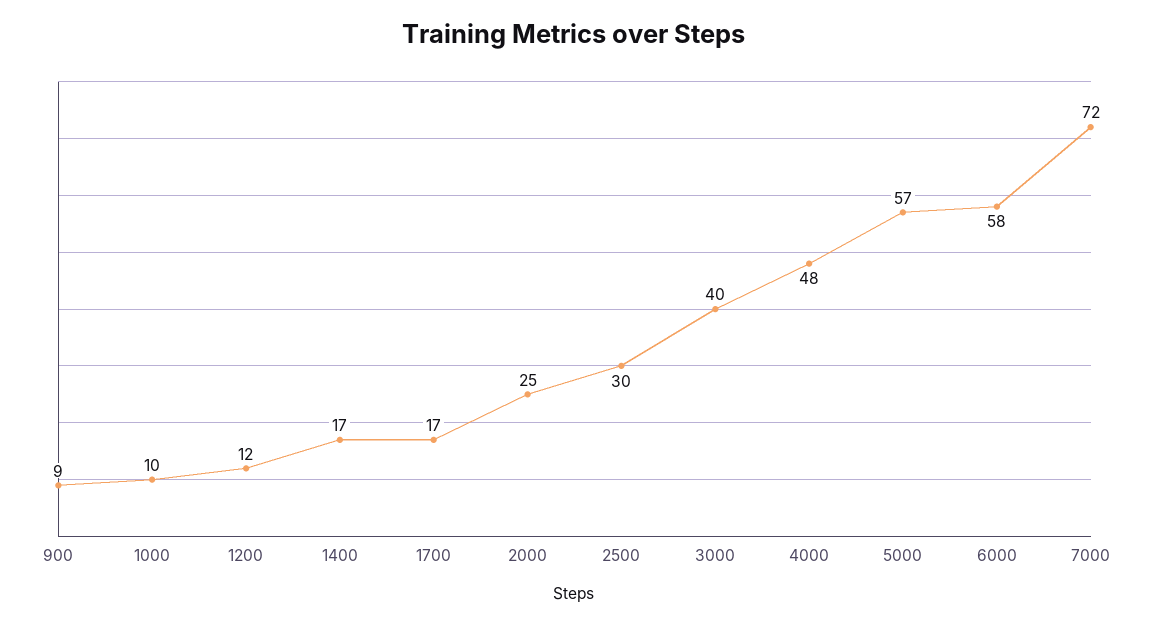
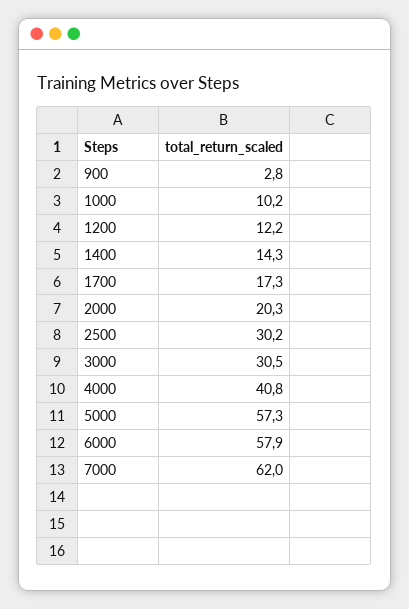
  {
-   "900": 9,
+   "900": 2.8,
    "1000": 10.2,
    "1200": 12.2,
-   "1400": 17,
+   "1400": 14.3,
    "1700": 17.3,
-   "2000": 25,
+   "2000": 20.3,
    "2500": 30.2,
-   "3000": 40,
+   "3000": 30.5,
-   "4000": 48,
+   "4000": 40.8,
    "5000": 57.3,
    "6000": 57.9,
-   "7000": 72
+   "7000": 62
  }

